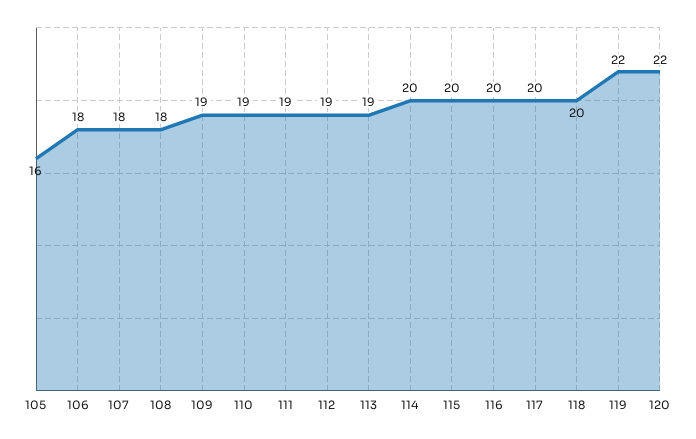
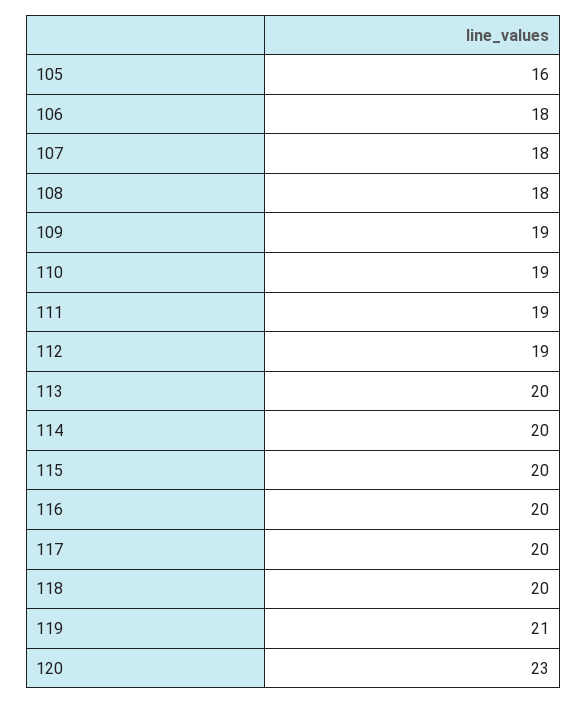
  {
    "105": 16,
    "106": 18,
    "107": 18,
    "108": 18,
    "109": 19,
    "110": 19,
    "111": 19,
    "112": 19,
-   "113": 19,
+   "113": 20,
    "114": 20,
    "115": 20,
    "116": 20,
    "117": 20,
    "118": 20,
-   "119": 22,
+   "119": 21,
-   "120": 22
+   "120": 23
  }

